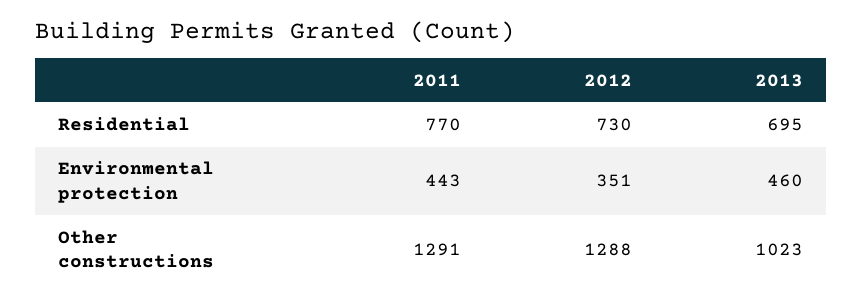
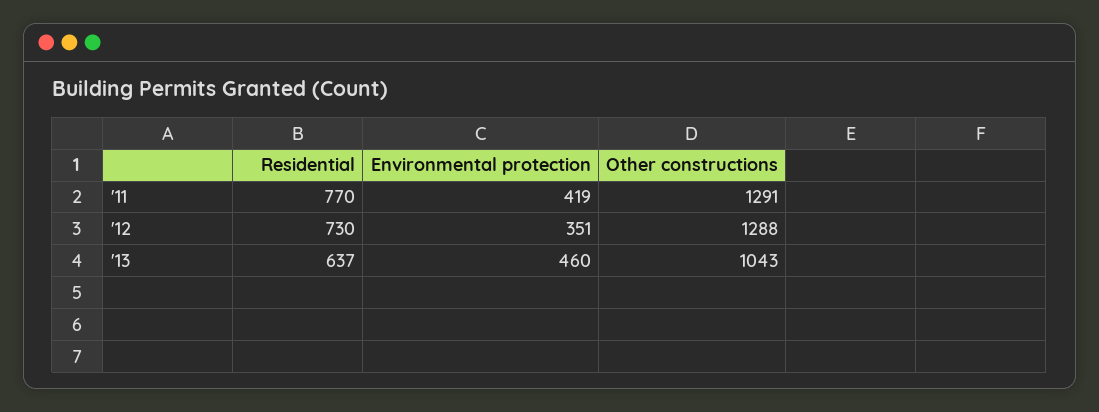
  {
    "2011": {
      "Residential": 770,
-     "Environmental protection": 443,
+     "Environmental protection": 419,
      "Other constructions": 1291
    },
    "2012": {
      "Residential": 730,
      "Environmental protection": 351,
      "Other constructions": 1288
    },
    "2013": {
-     "Residential": 695,
+     "Residential": 637,
      "Environmental protection": 460,
-     "Other constructions": 1023
+     "Other constructions": 1043
    }
  }

